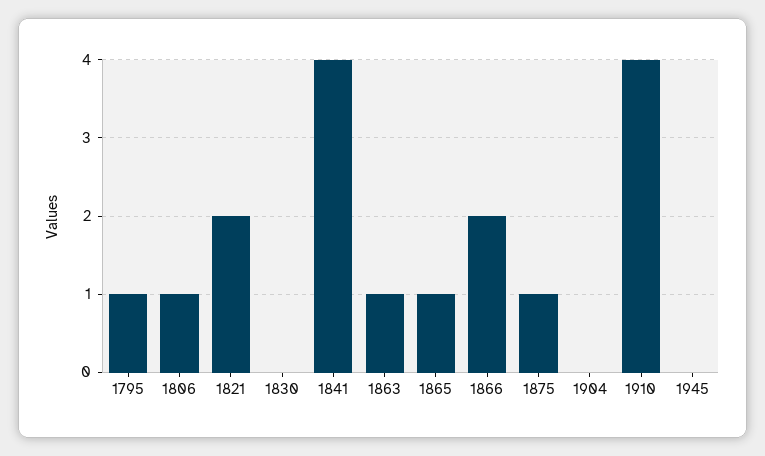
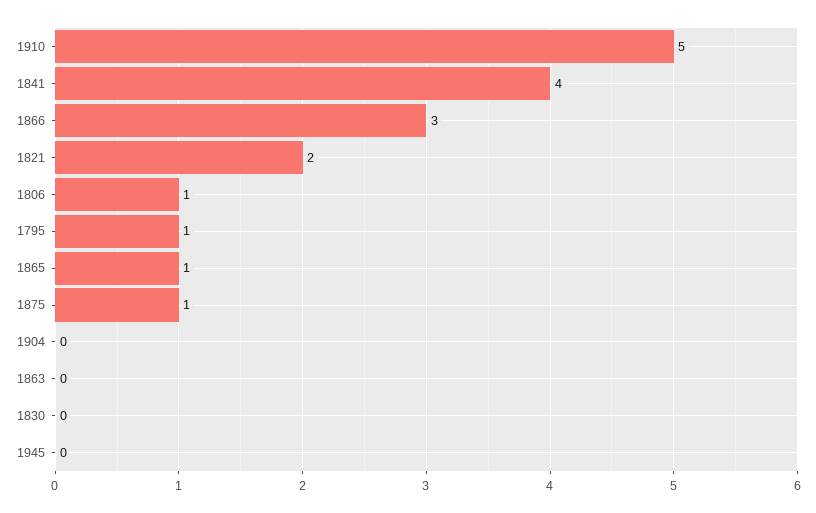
  {
    "1795": 1,
    "1806": 1,
    "1821": 2,
    "1830": 0,
    "1841": 4,
-   "1863": 1,
+   "1863": 0,
    "1865": 1,
-   "1866": 2,
+   "1866": 3,
    "1875": 1,
    "1904": 0,
-   "1910": 4,
+   "1910": 5,
    "1945": 0
  }

